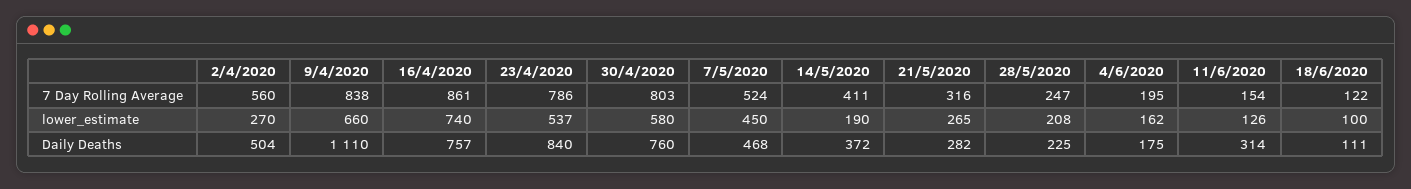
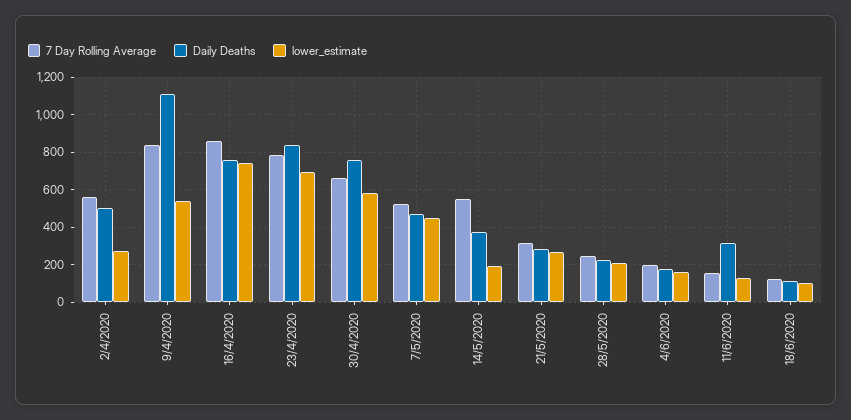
  {
    "7 Day Rolling Average": {
      "2/4/2020": 560,
      "9/4/2020": 838,
      "16/4/2020": 861,
      "23/4/2020": 786,
-     "30/4/2020": 803,
+     "30/4/2020": 650,
      "7/5/2020": 524,
-     "14/5/2020": 411,
+     "14/5/2020": 550,
      "21/5/2020": 316,
      "28/5/2020": 247,
      "4/6/2020": 195,
      "11/6/2020": 154,
      "18/6/2020": 122
    },
    "lower_estimate": {
      "2/4/2020": 270,
-     "9/4/2020": 660,
+     "9/4/2020": 550,
      "16/4/2020": 740,
-     "23/4/2020": 537,
+     "23/4/2020": 700,
      "30/4/2020": 580,
      "7/5/2020": 450,
      "14/5/2020": 190,
      "21/5/2020": 265,
      "28/5/2020": 208,
      "4/6/2020": 162,
      "11/6/2020": 126,
      "18/6/2020": 100
    },
    "Daily Deaths": {
      "2/4/2020": 504,
      "9/4/2020": 1110,
      "16/4/2020": 757,
      "23/4/2020": 840,
      "30/4/2020": 760,
      "7/5/2020": 468,
      "14/5/2020": 372,
      "21/5/2020": 282,
      "28/5/2020": 225,
      "4/6/2020": 175,
      "11/6/2020": 314,
      "18/6/2020": 111
    }
  }

